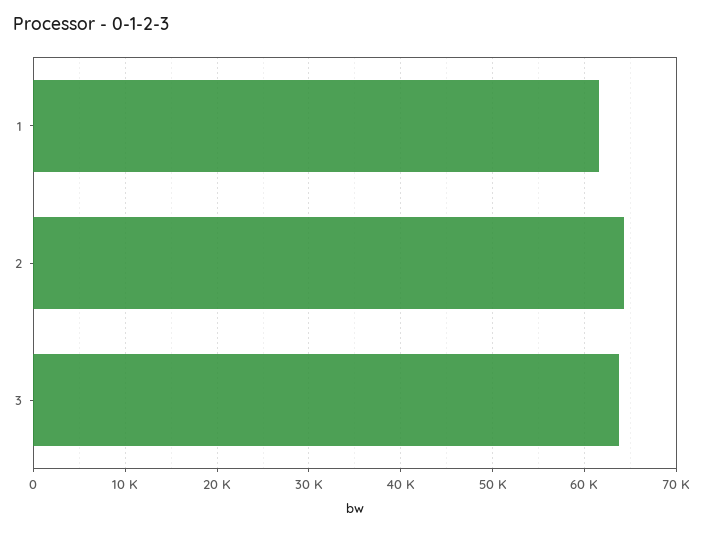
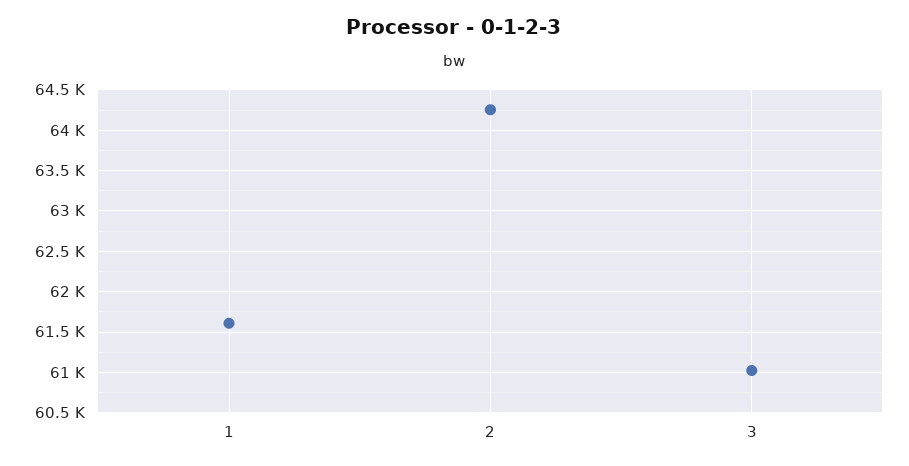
  {
    "1": 61600,
    "2": 64300,
-   "3": 64000
+   "3": 61000
  }

